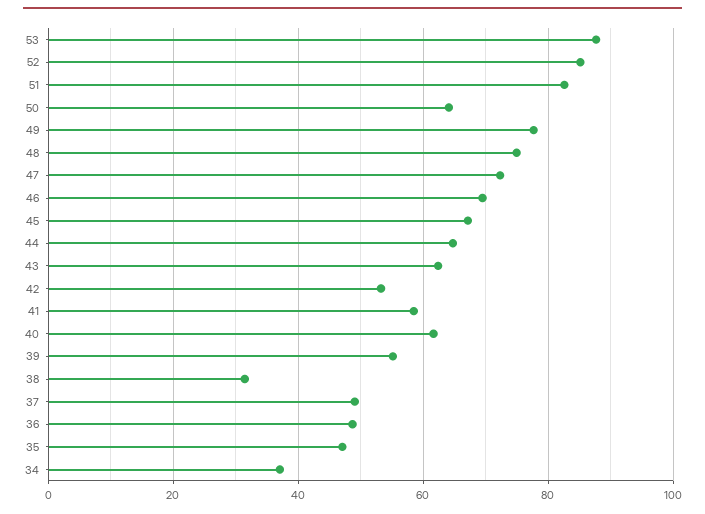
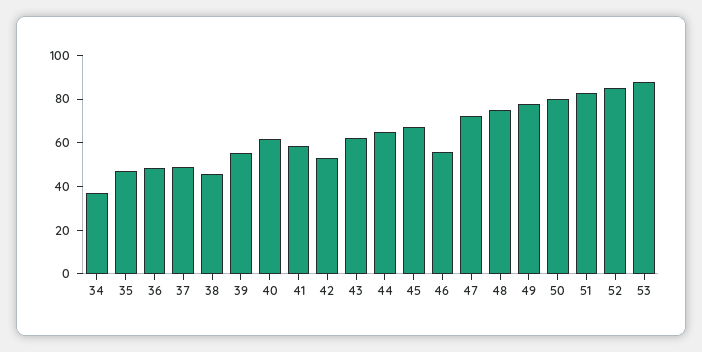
  {
    "53": 88,
    "52": 86,
    "51": 82,
-   "50": 64,
+   "50": 80,
    "49": 78,
    "48": 74,
    "47": 72,
-   "46": 70,
+   "46": 55,
    "45": 68,
    "44": 64,
    "43": 62,
    "42": 54,
    "41": 58,
    "40": 62,
    "39": 56,
-   "38": 32,
+   "38": 45,
    "37": 50,
    "36": 48,
    "35": 48,
    "34": 38
  }

